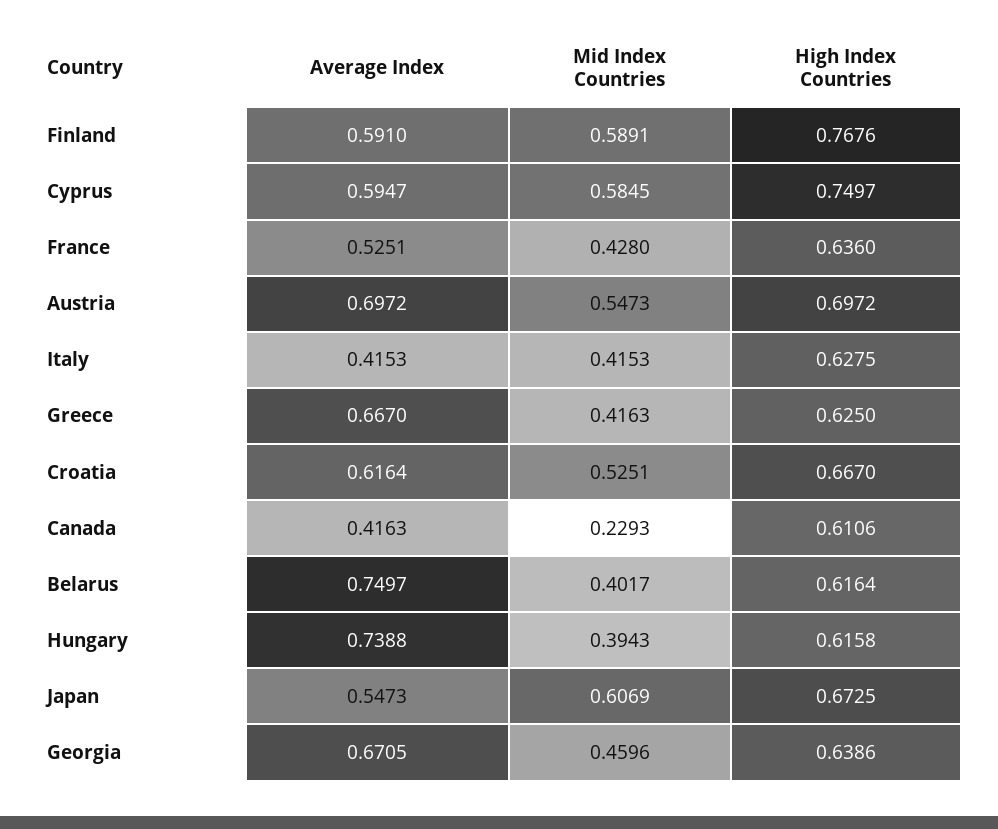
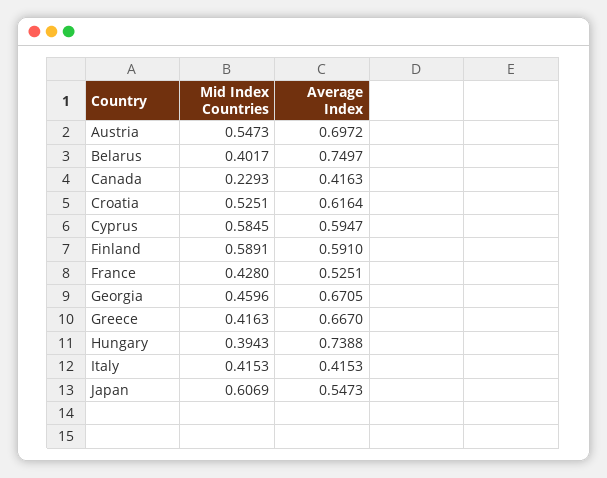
  {
    "Average Index": {
      "Finland": 0.591,
      "Cyprus": 0.5947,
      "France": 0.5251,
      "Austria": 0.6972,
      "Italy": 0.4153,
      "Greece": 0.667,
      "Croatia": 0.6164,
      "Canada": 0.4163,
      "Belarus": 0.7497,
      "Hungary": 0.7388,
      "Japan": 0.5473,
      "Georgia": 0.6705
    },
    "Mid Index Countries": {
      "Finland": 0.5891,
      "Cyprus": 0.5845,
      "France": 0.428,
      "Austria": 0.5473,
      "Italy": 0.4153,
      "Greece": 0.4163,
      "Croatia": 0.5251,
      "Canada": 0.2293,
      "Belarus": 0.4017,
      "Hungary": 0.3943,
      "Japan": 0.6069,
      "Georgia": 0.4596
-   },
+   }
-   "High Index Countries": {
-     "Finland": 0.7676,
-     "Cyprus": 0.7497,
-     "France": 0.636,
-     "Austria": 0.6972,
-     "Italy": 0.6275,
-     "Greece": 0.625,
-     "Croatia": 0.667,
-     "Canada": 0.6106,
-     "Belarus": 0.6164,
-     "Hungary": 0.6158,
-     "Japan": 0.6725,
-     "Georgia": 0.6386
-   }
  }

